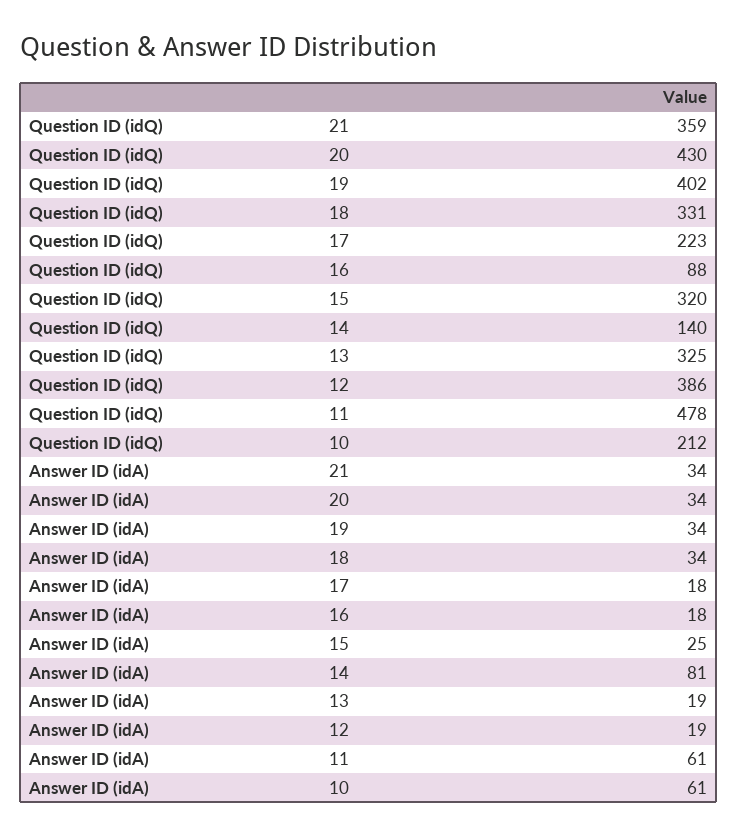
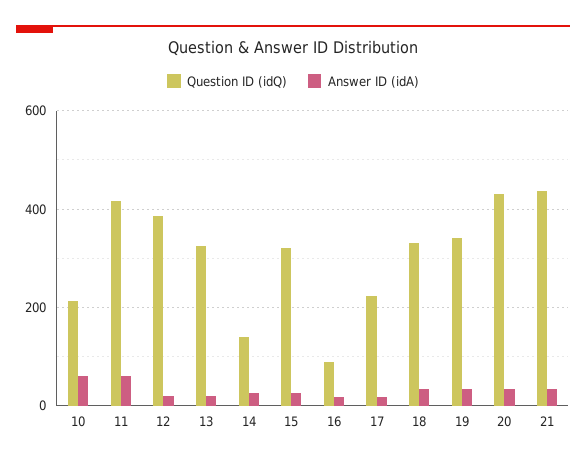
  {
    "Question ID (idQ)": {
-     "21": 359,
+     "21": 440,
      "20": 430,
-     "19": 402,
+     "19": 340,
      "18": 331,
      "17": 223,
      "16": 88,
      "15": 320,
      "14": 140,
      "13": 325,
      "12": 386,
-     "11": 478,
+     "11": 420,
      "10": 212
    },
    "Answer ID (idA)": {
      "21": 34,
      "20": 34,
      "19": 34,
      "18": 34,
      "17": 18,
      "16": 18,
      "15": 25,
-     "14": 81,
+     "14": 20,
      "13": 19,
      "12": 19,
      "11": 61,
      "10": 61
    }
  }

